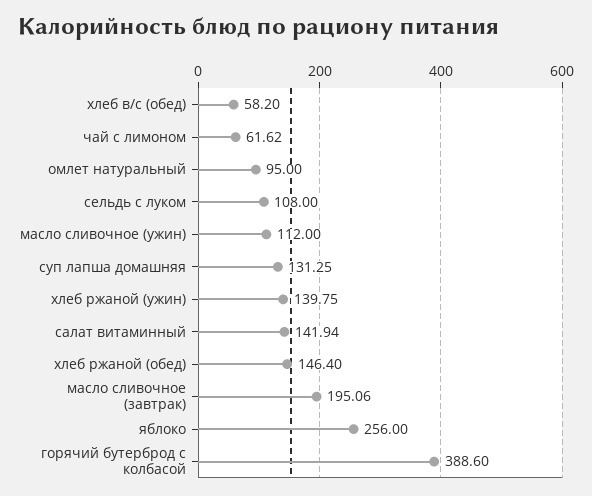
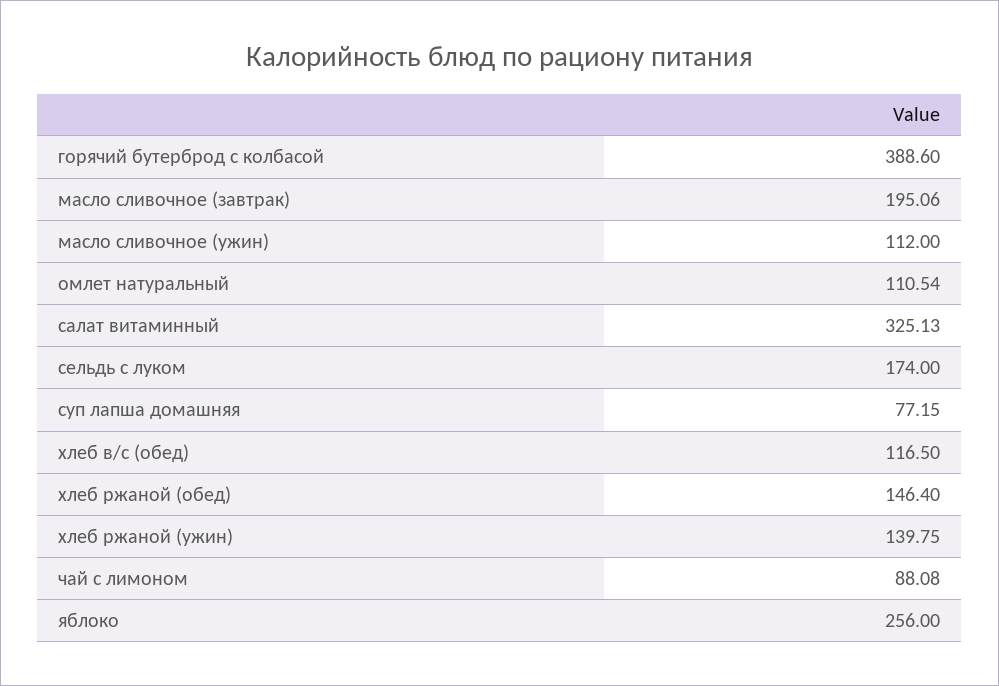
  {
-   "хлеб в/с (обед)": 58.2,
+   "хлеб в/с (обед)": 116.5,
-   "чай с лимоном": 61.62,
+   "чай с лимоном": 88.08,
-   "омлет натуральный": 95,
+   "омлет натуральный": 110.54,
-   "сельдь с луком": 108,
+   "сельдь с луком": 174,
    "масло сливочное (ужин)": 112,
-   "суп лапша домашняя": 131.25,
+   "суп лапша домашняя": 77.15,
    "хлеб ржаной (ужин)": 139.75,
-   "салат витаминный": 141.94,
+   "салат витаминный": 325.13,
    "хлеб ржаной (обед)": 146.4,
    "масло сливочное (завтрак)": 195.06,
    "яблоко": 256,
    "горячий бутерброд с колбасой": 388.6
  }

